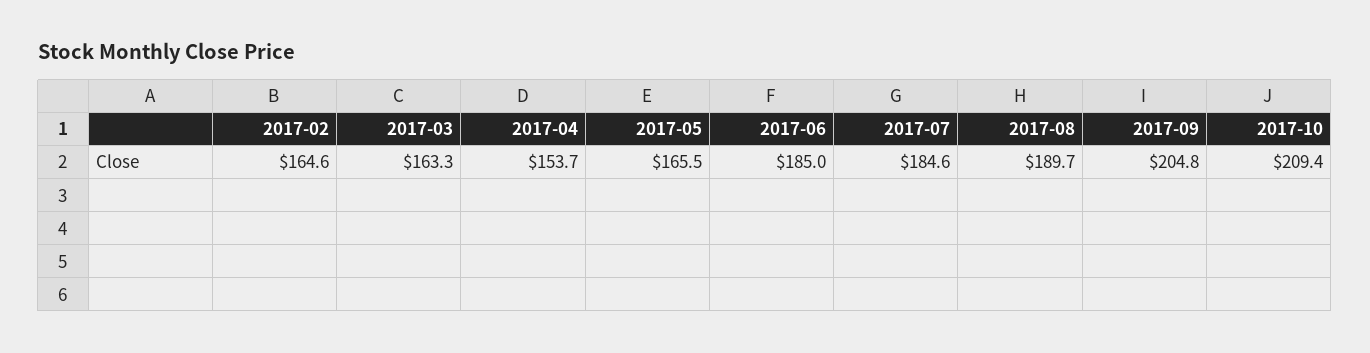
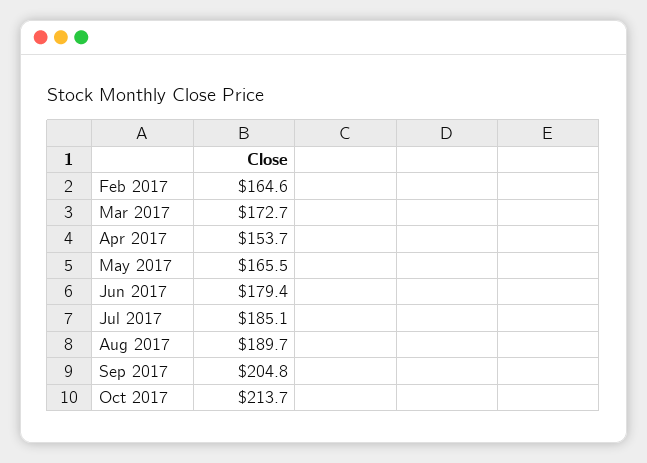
  {
    "2017-02": 164.6,
-   "2017-03": 163.3,
+   "2017-03": 172.7,
    "2017-04": 153.7,
    "2017-05": 165.5,
-   "2017-06": 185,
+   "2017-06": 179.4,
-   "2017-07": 184.6,
+   "2017-07": 185.1,
    "2017-08": 189.7,
    "2017-09": 204.8,
-   "2017-10": 209.4
+   "2017-10": 213.7
  }

